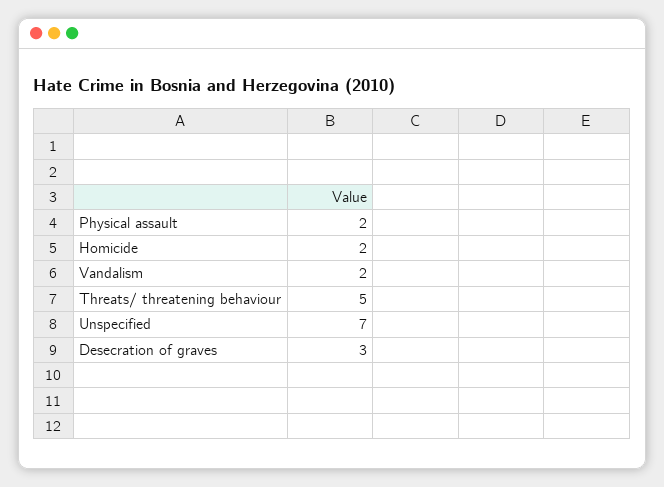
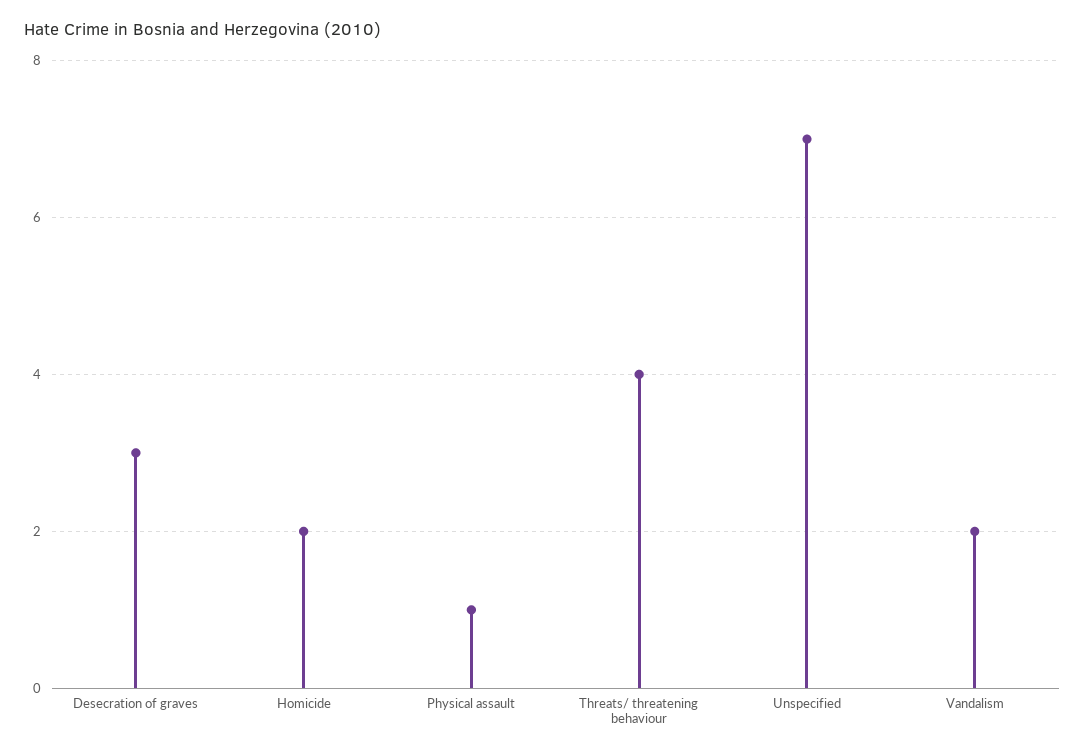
  {
-   "Physical assault": 2,
+   "Physical assault": 1,
    "Homicide": 2,
    "Vandalism": 2,
-   "Threats/ threatening behaviour": 5,
+   "Threats/ threatening behaviour": 4,
    "Unspecified": 7,
    "Desecration of graves": 3
  }

